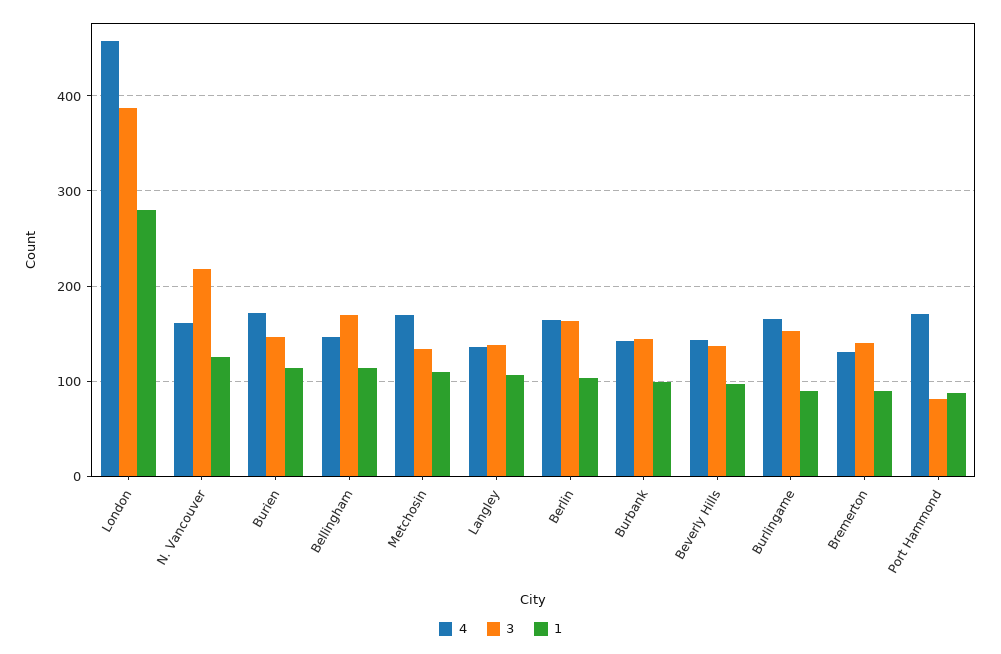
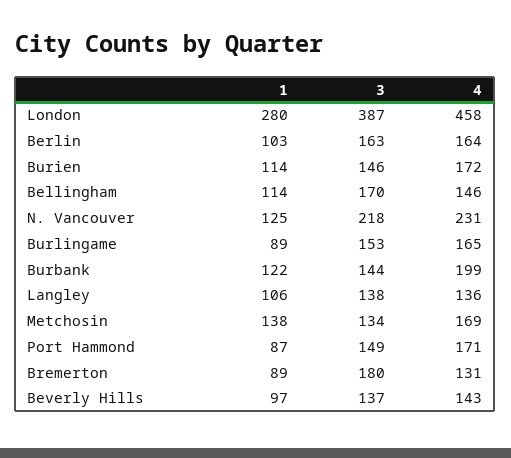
  {
    "4": {
      "London": 458,
-     "N. Vancouver": 160,
+     "N. Vancouver": 231,
      "Burien": 172,
      "Bellingham": 146,
      "Metchosin": 169,
      "Langley": 136,
      "Berlin": 164,
-     "Burbank": 140,
+     "Burbank": 199,
      "Beverly Hills": 143,
      "Burlingame": 165,
      "Bremerton": 131,
      "Port Hammond": 171
    },
    "3": {
      "London": 387,
      "N. Vancouver": 218,
      "Burien": 146,
      "Bellingham": 170,
      "Metchosin": 134,
      "Langley": 138,
      "Berlin": 163,
      "Burbank": 144,
      "Beverly Hills": 137,
      "Burlingame": 153,
-     "Bremerton": 140,
+     "Bremerton": 180,
-     "Port Hammond": 80
+     "Port Hammond": 149
    },
    "1": {
      "London": 280,
      "N. Vancouver": 125,
      "Burien": 114,
      "Bellingham": 114,
-     "Metchosin": 110,
+     "Metchosin": 138,
      "Langley": 106,
      "Berlin": 103,
-     "Burbank": 100,
+     "Burbank": 122,
      "Beverly Hills": 97,
      "Burlingame": 89,
      "Bremerton": 89,
      "Port Hammond": 87
    }
  }

